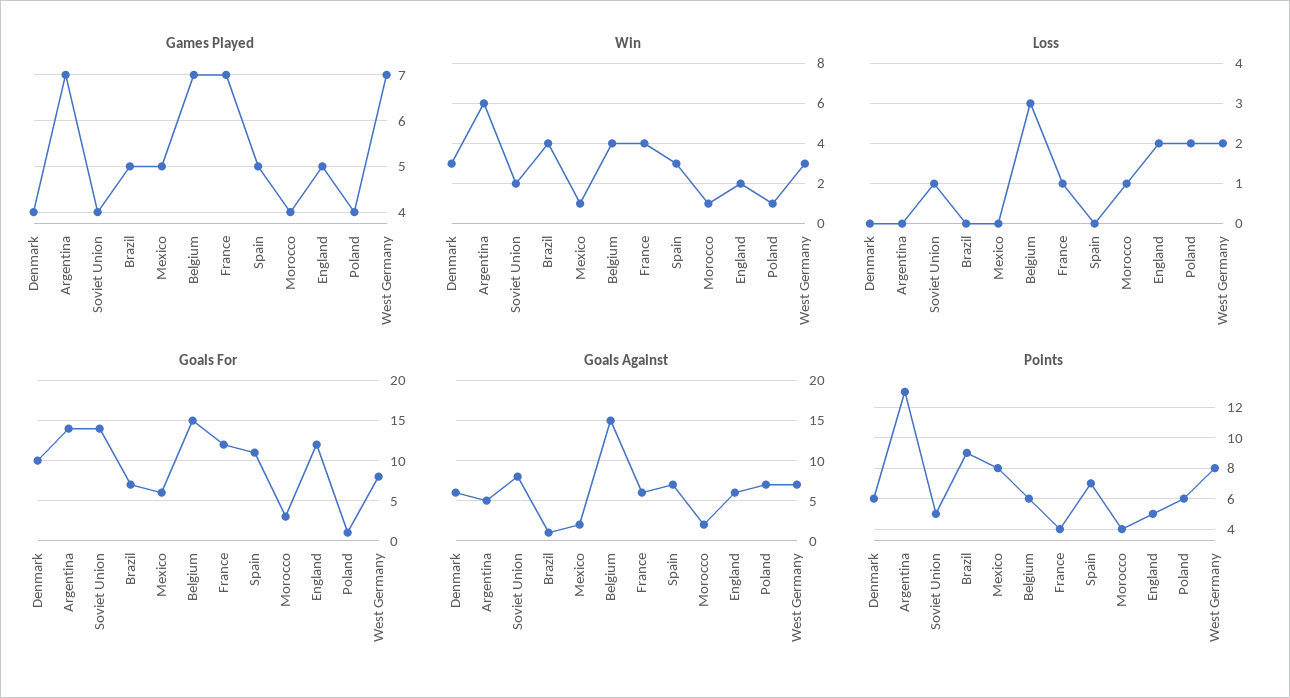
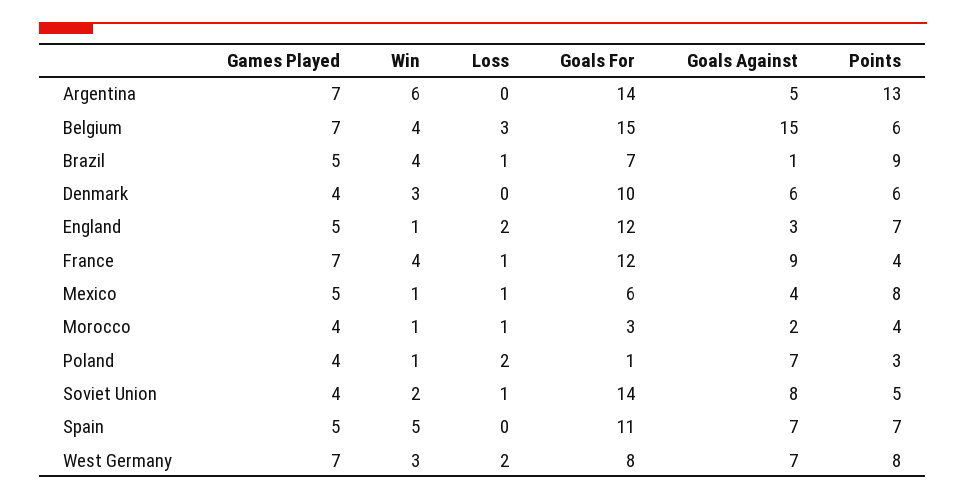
  {
    "Games Played": {
      "Denmark": 4,
      "Argentina": 7,
      "Soviet Union": 4,
      "Brazil": 5,
      "Mexico": 5,
      "Belgium": 7,
      "France": 7,
      "Spain": 5,
      "Morocco": 4,
      "England": 5,
      "Poland": 4,
      "West Germany": 7
    },
    "Win": {
      "Denmark": 3,
      "Argentina": 6,
      "Soviet Union": 2,
      "Brazil": 4,
      "Mexico": 1,
      "Belgium": 4,
      "France": 4,
-     "Spain": 3,
+     "Spain": 5,
      "Morocco": 1,
-     "England": 2,
+     "England": 1,
      "Poland": 1,
      "West Germany": 3
    },
    "Loss": {
      "Denmark": 0,
      "Argentina": 0,
      "Soviet Union": 1,
-     "Brazil": 0,
+     "Brazil": 1,
-     "Mexico": 0,
+     "Mexico": 1,
      "Belgium": 3,
      "France": 1,
      "Spain": 0,
      "Morocco": 1,
      "England": 2,
      "Poland": 2,
      "West Germany": 2
    },
    "Goals For": {
      "Denmark": 10,
      "Argentina": 14,
      "Soviet Union": 14,
      "Brazil": 7,
      "Mexico": 6,
      "Belgium": 15,
      "France": 12,
      "Spain": 11,
      "Morocco": 3,
      "England": 12,
      "Poland": 1,
      "West Germany": 8
    },
    "Goals Against": {
      "Denmark": 6,
      "Argentina": 5,
      "Soviet Union": 8,
      "Brazil": 1,
-     "Mexico": 2,
+     "Mexico": 4,
      "Belgium": 15,
-     "France": 6,
+     "France": 9,
      "Spain": 7,
      "Morocco": 2,
-     "England": 6,
+     "England": 3,
      "Poland": 7,
      "West Germany": 7
    },
    "Points": {
      "Denmark": 6,
      "Argentina": 13,
      "Soviet Union": 5,
      "Brazil": 9,
      "Mexico": 8,
      "Belgium": 6,
      "France": 4,
      "Spain": 7,
      "Morocco": 4,
-     "England": 5,
+     "England": 7,
-     "Poland": 6,
+     "Poland": 3,
      "West Germany": 8
    }
  }

